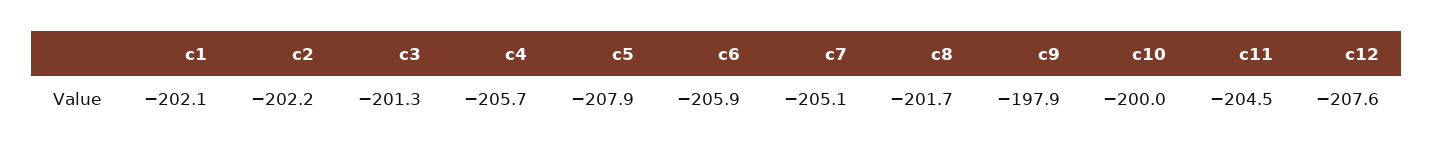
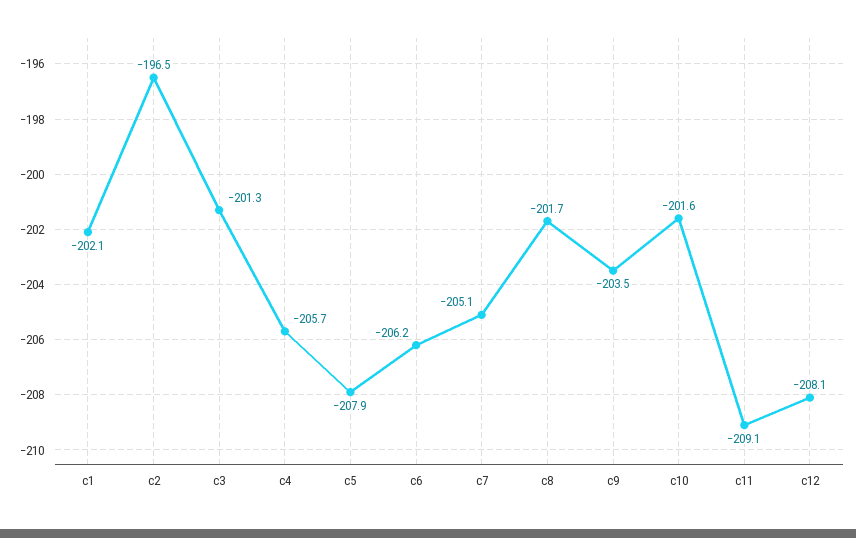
  {
    "c1": -202.1,
-   "c2": -202.2,
+   "c2": -196.5,
    "c3": -201.3,
    "c4": -205.7,
    "c5": -207.9,
-   "c6": -205.9,
+   "c6": -206.2,
    "c7": -205.1,
    "c8": -201.7,
-   "c9": -197.9,
+   "c9": -203.5,
-   "c10": -200,
+   "c10": -201.6,
-   "c11": -204.5,
+   "c11": -209.1,
-   "c12": -207.6
+   "c12": -208.1
  }

